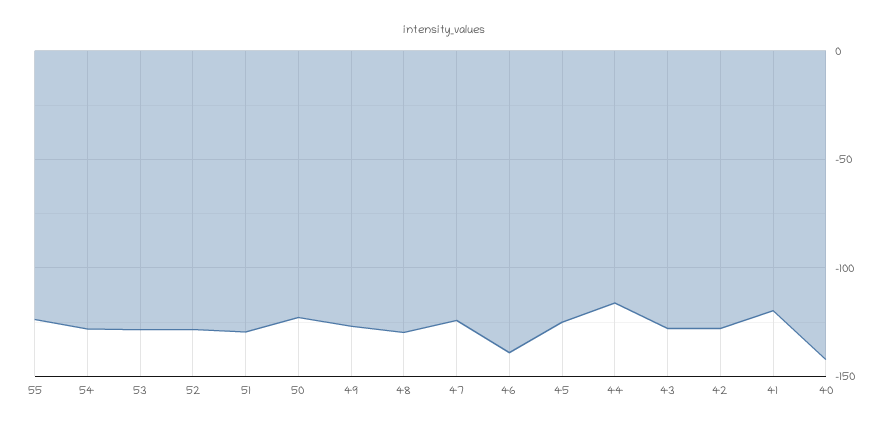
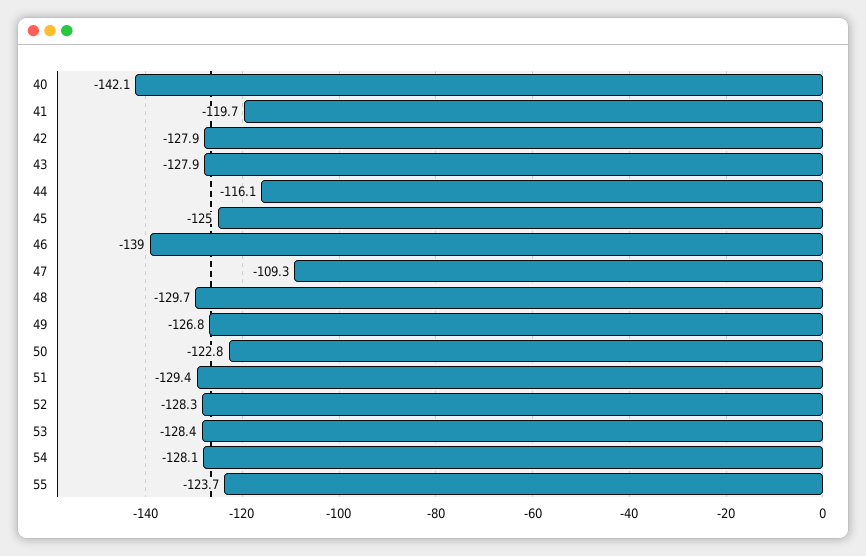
  {
    "55": -123.7,
    "54": -128.1,
    "53": -128.4,
    "52": -128.3,
    "51": -129.4,
    "50": -122.8,
    "49": -126.8,
    "48": -129.7,
-   "47": -125,
+   "47": -109.3,
    "46": -139,
    "45": -125,
    "44": -116.1,
    "43": -127.9,
    "42": -127.9,
    "41": -119.7,
    "40": -142.1
  }

